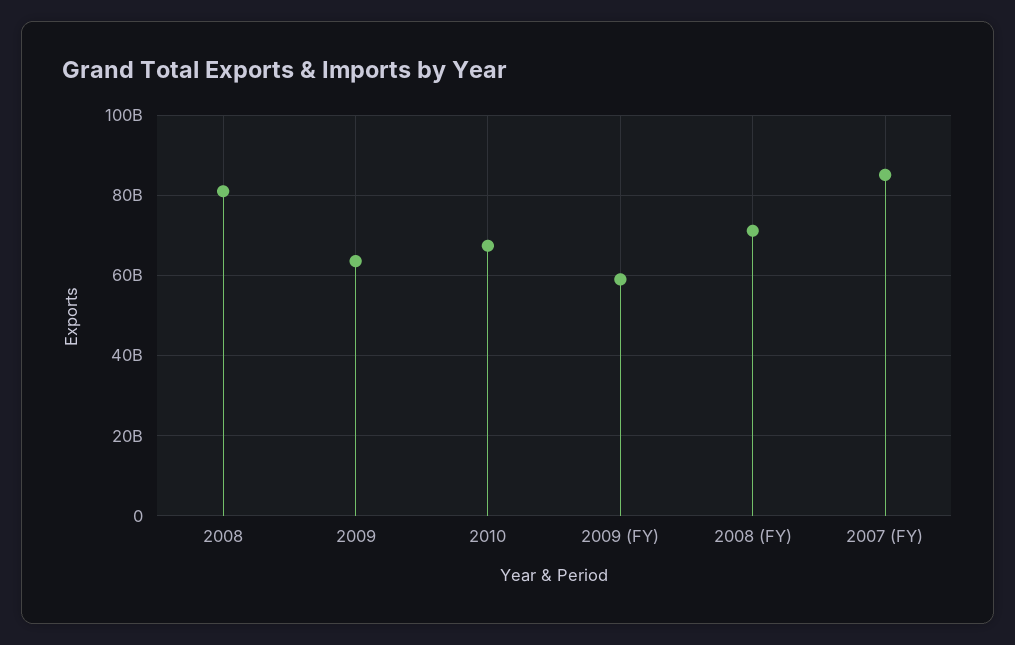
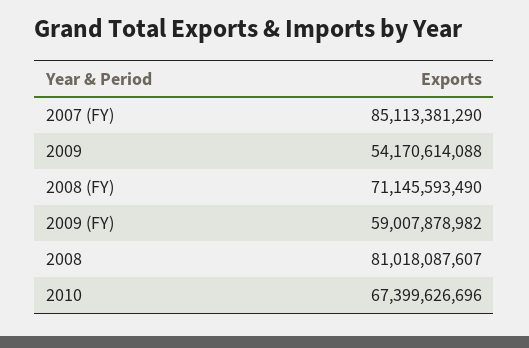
  {
    "2008": 81018087607,
-   "2009": 64000000000,
+   "2009": 54170614088,
    "2010": 67399626696,
    "2009 (FY)": 59007878982,
    "2008 (FY)": 71145593490,
    "2007 (FY)": 85113381290
  }

